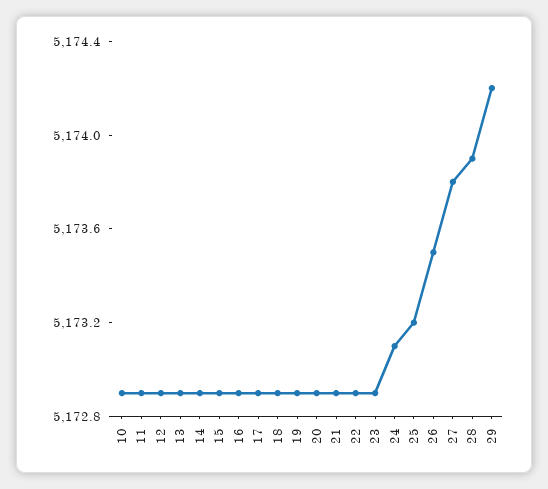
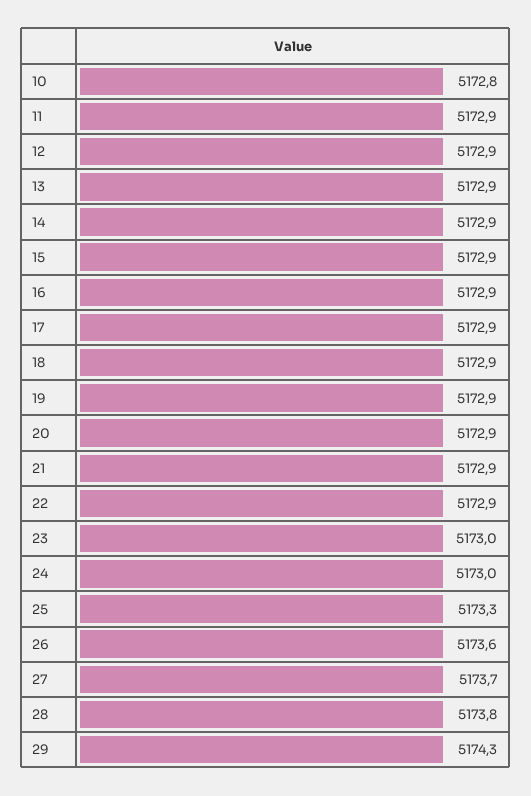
  {
-   "10": 5172.9,
+   "10": 5172.8,
    "11": 5172.9,
    "12": 5172.9,
    "13": 5172.9,
    "14": 5172.9,
    "15": 5172.9,
    "16": 5172.9,
    "17": 5172.9,
    "18": 5172.9,
    "19": 5172.9,
    "20": 5172.9,
    "21": 5172.9,
    "22": 5172.9,
-   "23": 5172.9,
+   "23": 5173,
-   "24": 5173.1,
+   "24": 5173,
-   "25": 5173.2,
+   "25": 5173.3,
-   "26": 5173.5,
+   "26": 5173.6,
-   "27": 5173.8,
+   "27": 5173.7,
-   "28": 5173.9,
+   "28": 5173.8,
-   "29": 5174.2
+   "29": 5174.3
  }

